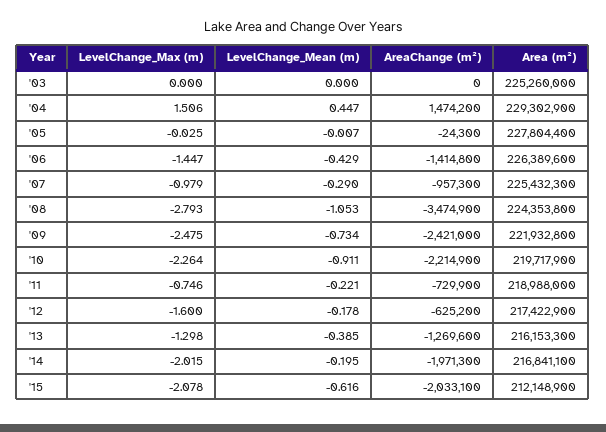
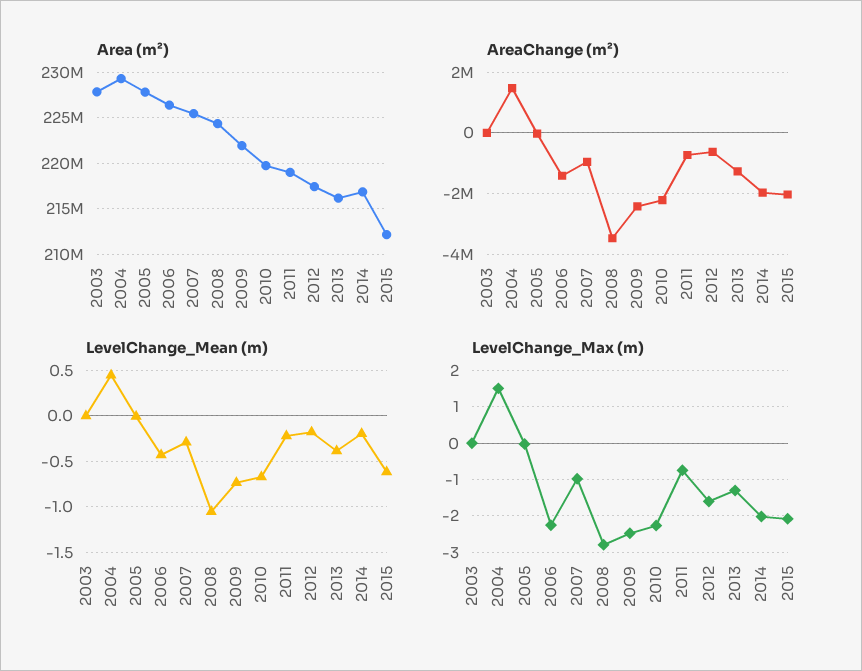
  {
    "LevelChange_Max (m)": {
      "'03": 0,
      "'04": 1.506,
      "'05": -0.025,
-     "'06": -1.447,
+     "'06": -2.2,
      "'07": -0.979,
      "'08": -2.793,
      "'09": -2.475,
      "'10": -2.264,
      "'11": -0.746,
      "'12": -1.6,
      "'13": -1.298,
      "'14": -2.015,
      "'15": -2.078
    },
    "LevelChange_Mean (m)": {
      "'03": 0,
      "'04": 0.447,
      "'05": -0.007,
      "'06": -0.429,
      "'07": -0.29,
      "'08": -1.053,
      "'09": -0.734,
-     "'10": -0.911,
+     "'10": -0.7,
      "'11": -0.221,
      "'12": -0.178,
      "'13": -0.385,
      "'14": -0.195,
      "'15": -0.616
    },
    "AreaChange (m²)": {
      "'03": 0,
      "'04": 1474200,
      "'05": -24300,
      "'06": -1414800,
      "'07": -957300,
      "'08": -3474900,
      "'09": -2421000,
      "'10": -2214900,
      "'11": -729900,
      "'12": -625200,
      "'13": -1269600,
      "'14": -1971300,
      "'15": -2033100
    },
    "Area (m²)": {
-     "'03": 225260000,
+     "'03": 228000000,
      "'04": 229302900,
      "'05": 227804400,
      "'06": 226389600,
      "'07": 225432300,
      "'08": 224353800,
      "'09": 221932800,
      "'10": 219717900,
      "'11": 218988000,
      "'12": 217422900,
      "'13": 216153300,
      "'14": 216841100,
      "'15": 212148900
    }
  }

